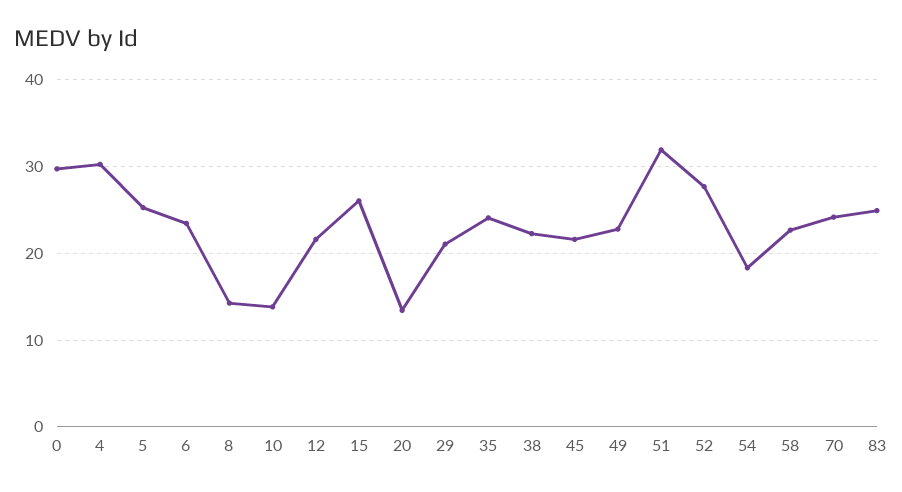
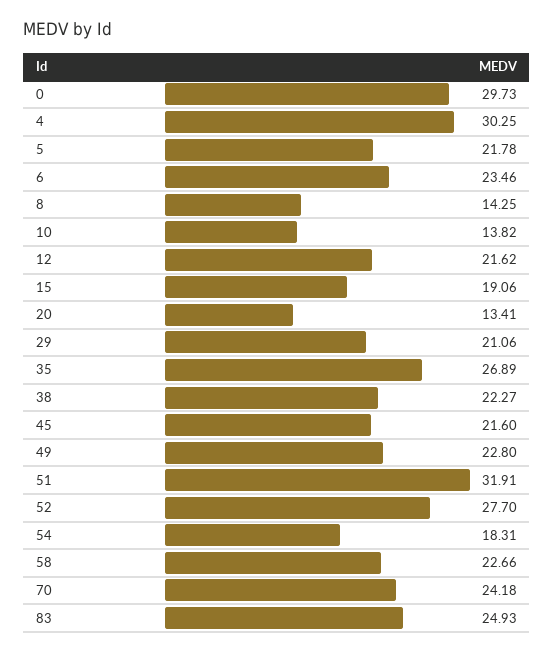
  {
    "0": 29.73,
    "4": 30.25,
-   "5": 25,
+   "5": 21.78,
    "6": 23.46,
    "8": 14.25,
    "10": 13.82,
    "12": 21.62,
-   "15": 26,
+   "15": 19.06,
    "20": 13.41,
    "29": 21.06,
-   "35": 24,
+   "35": 26.89,
    "38": 22.27,
    "45": 21.6,
    "49": 22.8,
    "51": 31.91,
    "52": 27.7,
    "54": 18.31,
    "58": 22.66,
    "70": 24.18,
    "83": 24.93
  }

